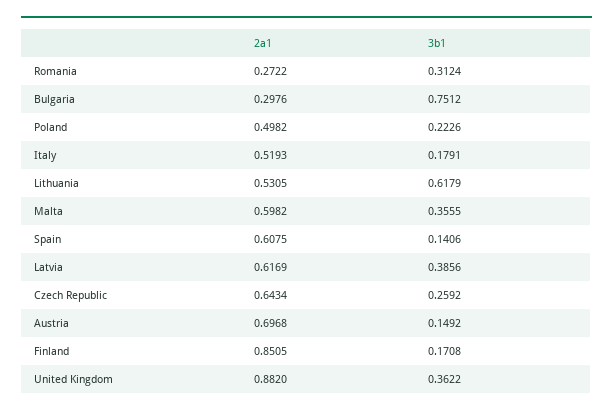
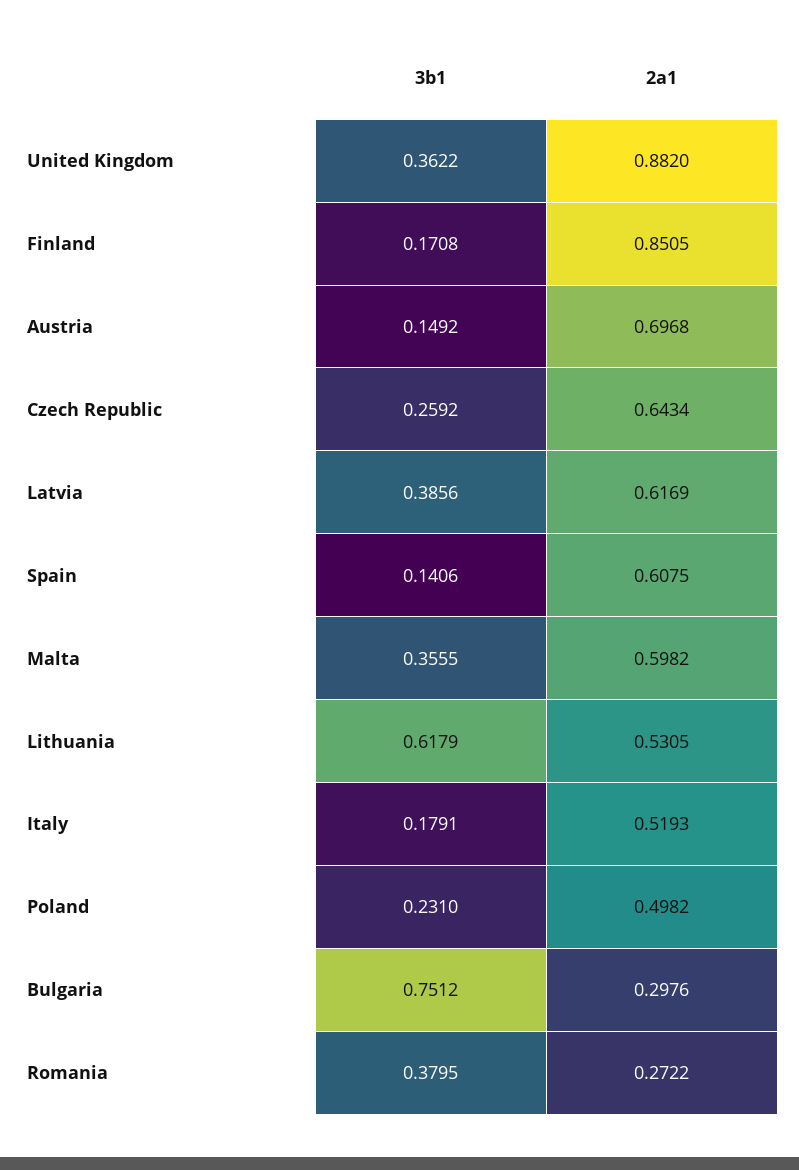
  {
    "2a1": {
      "Romania": 0.2722,
      "Bulgaria": 0.2976,
      "Poland": 0.4982,
      "Italy": 0.5193,
      "Lithuania": 0.5305,
      "Malta": 0.5982,
      "Spain": 0.6075,
      "Latvia": 0.6169,
      "Czech Republic": 0.6434,
      "Austria": 0.6968,
      "Finland": 0.8505,
      "United Kingdom": 0.882
    },
    "3b1": {
-     "Romania": 0.3124,
+     "Romania": 0.3795,
      "Bulgaria": 0.7512,
-     "Poland": 0.2226,
+     "Poland": 0.231,
      "Italy": 0.1791,
      "Lithuania": 0.6179,
      "Malta": 0.3555,
      "Spain": 0.1406,
      "Latvia": 0.3856,
      "Czech Republic": 0.2592,
      "Austria": 0.1492,
      "Finland": 0.1708,
      "United Kingdom": 0.3622
    }
  }

